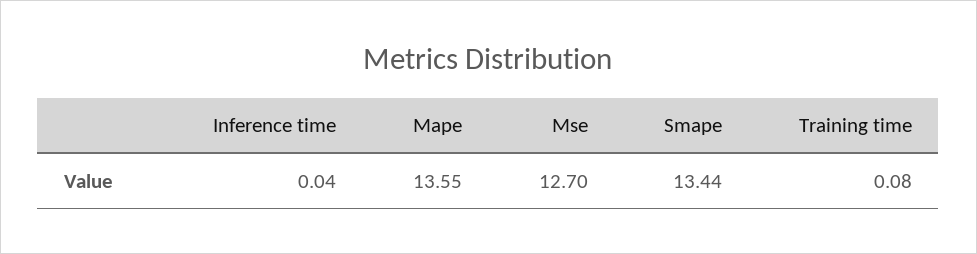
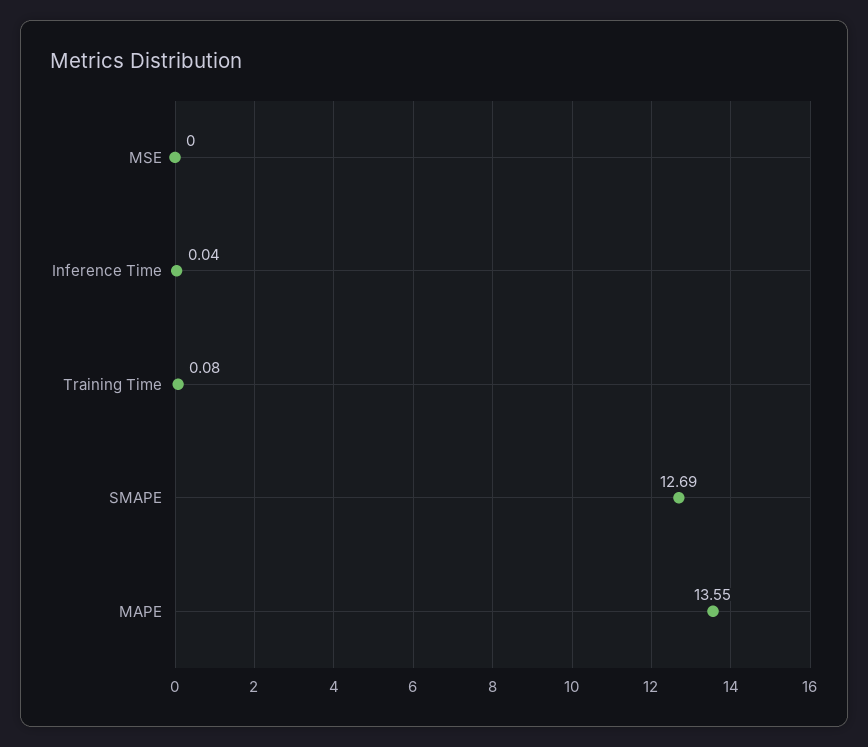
  {
    "Inference time": 0.04,
    "Mape": 13.55,
-   "Mse": 12.7,
+   "Mse": 0,
-   "Smape": 13.44,
+   "Smape": 12.69,
    "Training time": 0.08
  }

